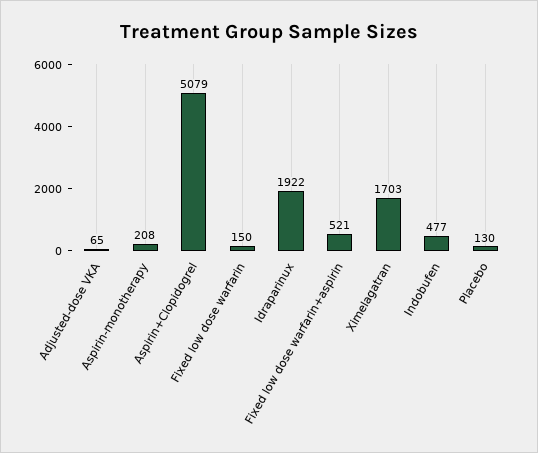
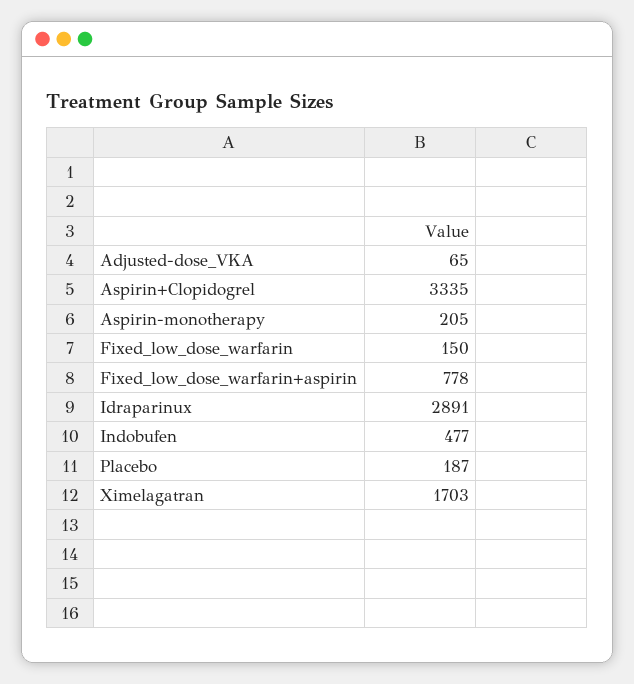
  {
    "Adjusted-dose VKA": 65,
-   "Aspirin-monotherapy": 208,
+   "Aspirin-monotherapy": 205,
-   "Aspirin+Clopidogrel": 5079,
+   "Aspirin+Clopidogrel": 3335,
    "Fixed low dose warfarin": 150,
-   "Idraparinux": 1922,
+   "Idraparinux": 2891,
-   "Fixed low dose warfarin+aspirin": 521,
+   "Fixed low dose warfarin+aspirin": 778,
    "Ximelagatran": 1703,
    "Indobufen": 477,
-   "Placebo": 130
+   "Placebo": 187
  }

